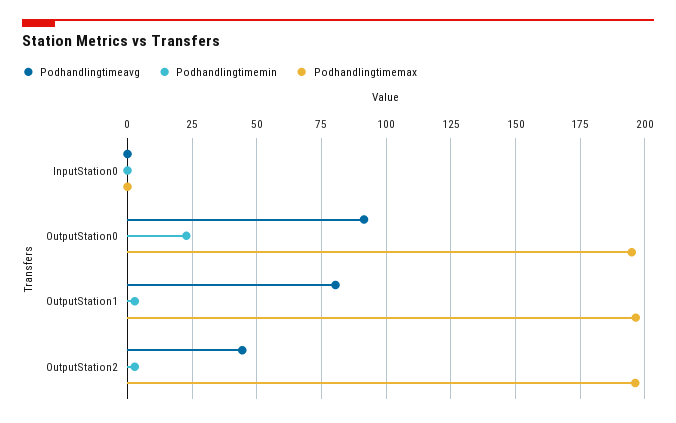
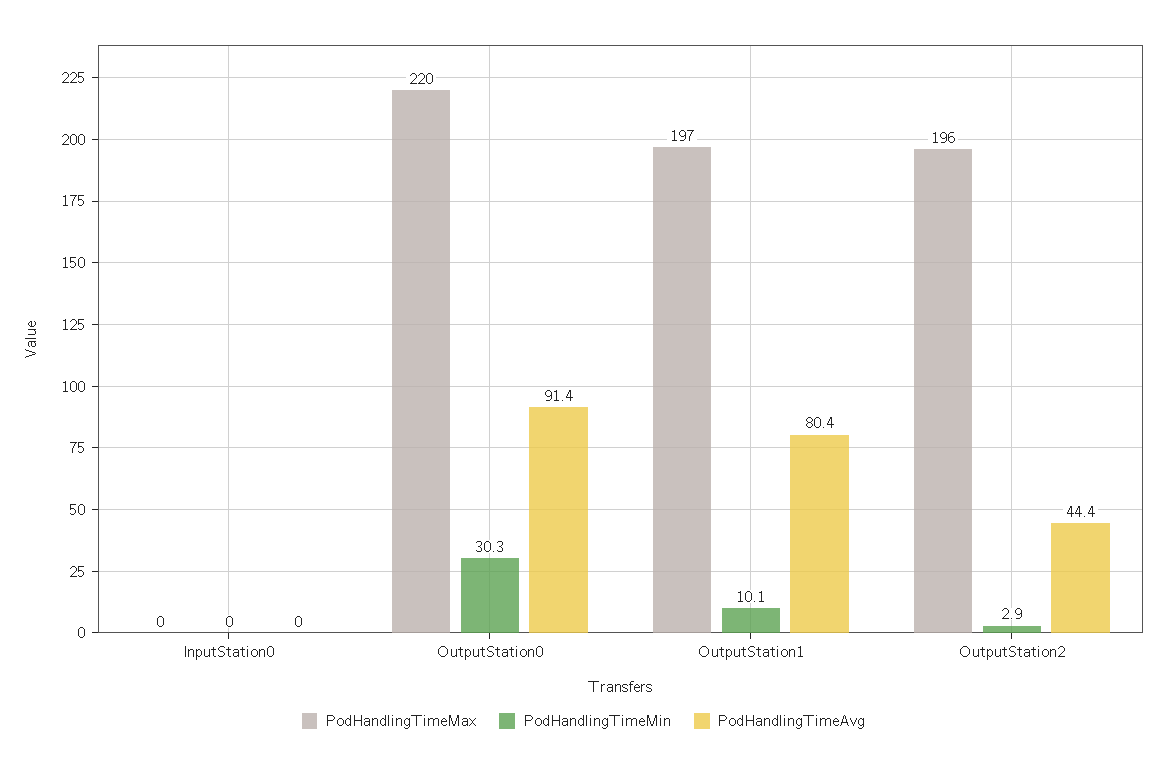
  {
    "Podhandlingtimeavg": {
      "InputStation0": 0,
      "OutputStation0": 91.4,
      "OutputStation1": 80.4,
      "OutputStation2": 44.4
    },
    "Podhandlingtimemin": {
      "InputStation0": 0,
-     "OutputStation0": 22.5,
+     "OutputStation0": 30.3,
-     "OutputStation1": 2.5,
+     "OutputStation1": 10.1,
      "OutputStation2": 2.9
    },
    "Podhandlingtimemax": {
      "InputStation0": 0,
-     "OutputStation0": 195,
+     "OutputStation0": 220,
      "OutputStation1": 197,
      "OutputStation2": 196
    }
  }

